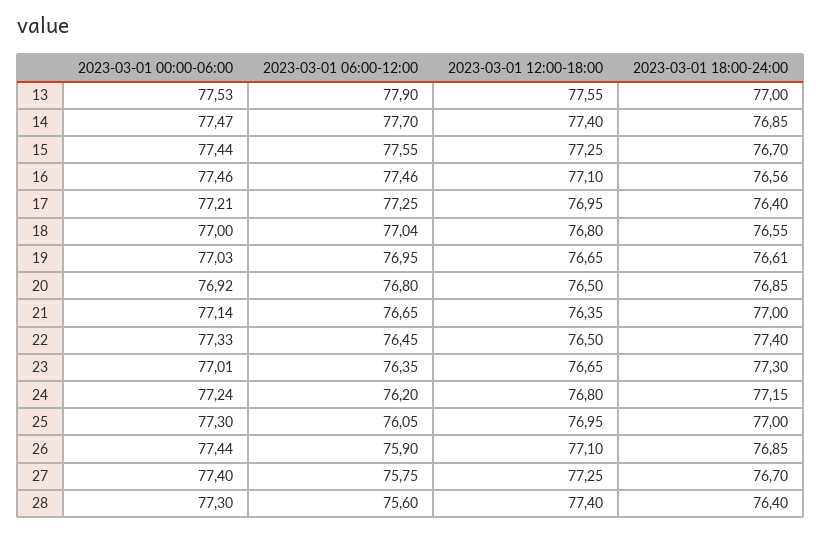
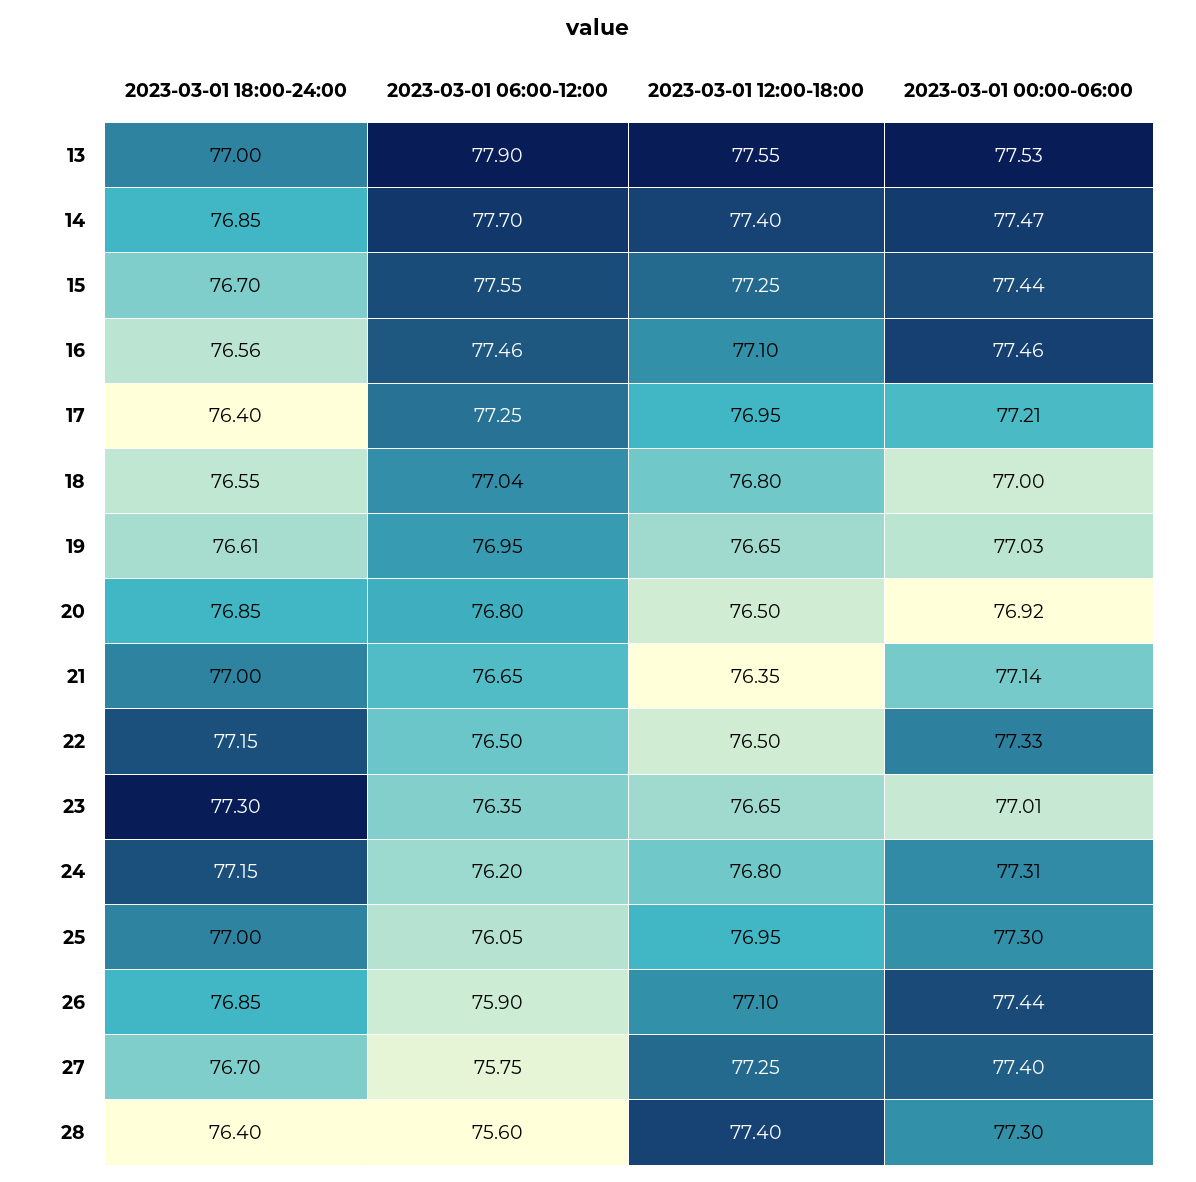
  {
    "2023-03-01 00:00-06:00": {
      "13": 77.53,
      "14": 77.47,
      "15": 77.44,
      "16": 77.46,
      "17": 77.21,
      "18": 77,
      "19": 77.03,
      "20": 76.92,
      "21": 77.14,
      "22": 77.33,
      "23": 77.01,
-     "24": 77.24,
+     "24": 77.31,
      "25": 77.3,
      "26": 77.44,
      "27": 77.4,
      "28": 77.3
    },
    "2023-03-01 06:00-12:00": {
      "13": 77.9,
      "14": 77.7,
      "15": 77.55,
      "16": 77.46,
      "17": 77.25,
      "18": 77.04,
      "19": 76.95,
      "20": 76.8,
      "21": 76.65,
-     "22": 76.45,
+     "22": 76.5,
      "23": 76.35,
      "24": 76.2,
      "25": 76.05,
      "26": 75.9,
      "27": 75.75,
      "28": 75.6
    },
    "2023-03-01 12:00-18:00": {
      "13": 77.55,
      "14": 77.4,
      "15": 77.25,
      "16": 77.1,
      "17": 76.95,
      "18": 76.8,
      "19": 76.65,
      "20": 76.5,
      "21": 76.35,
      "22": 76.5,
      "23": 76.65,
      "24": 76.8,
      "25": 76.95,
      "26": 77.1,
      "27": 77.25,
      "28": 77.4
    },
    "2023-03-01 18:00-24:00": {
      "13": 77,
      "14": 76.85,
      "15": 76.7,
      "16": 76.56,
      "17": 76.4,
      "18": 76.55,
      "19": 76.61,
      "20": 76.85,
      "21": 77,
-     "22": 77.4,
+     "22": 77.15,
      "23": 77.3,
      "24": 77.15,
      "25": 77,
      "26": 76.85,
      "27": 76.7,
      "28": 76.4
    }
  }

